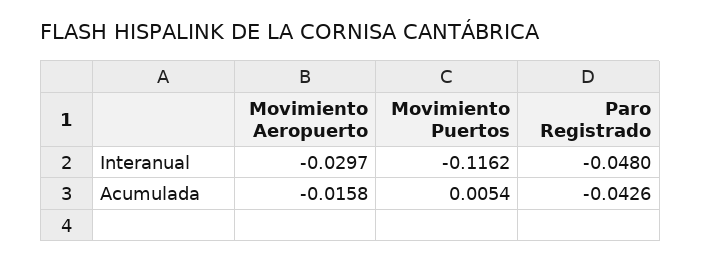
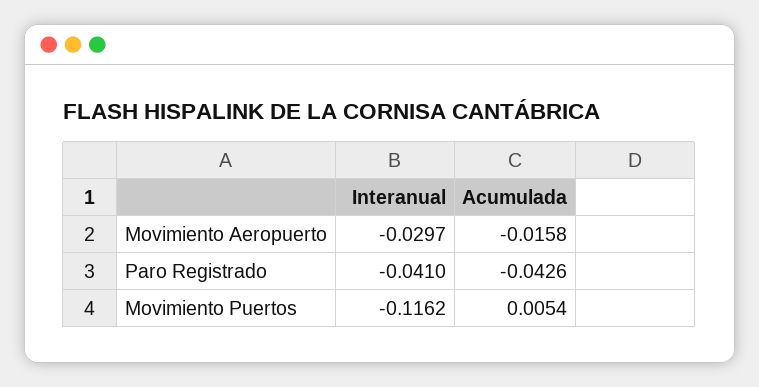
  {
    "Movimiento Aeropuerto": {
      "Interanual": -0.0297,
      "Acumulada": -0.0158
    },
    "Movimiento Puertos": {
      "Interanual": -0.1162,
      "Acumulada": 0.0054
    },
    "Paro Registrado": {
-     "Interanual": -0.048,
+     "Interanual": -0.041,
      "Acumulada": -0.0426
    }
  }

